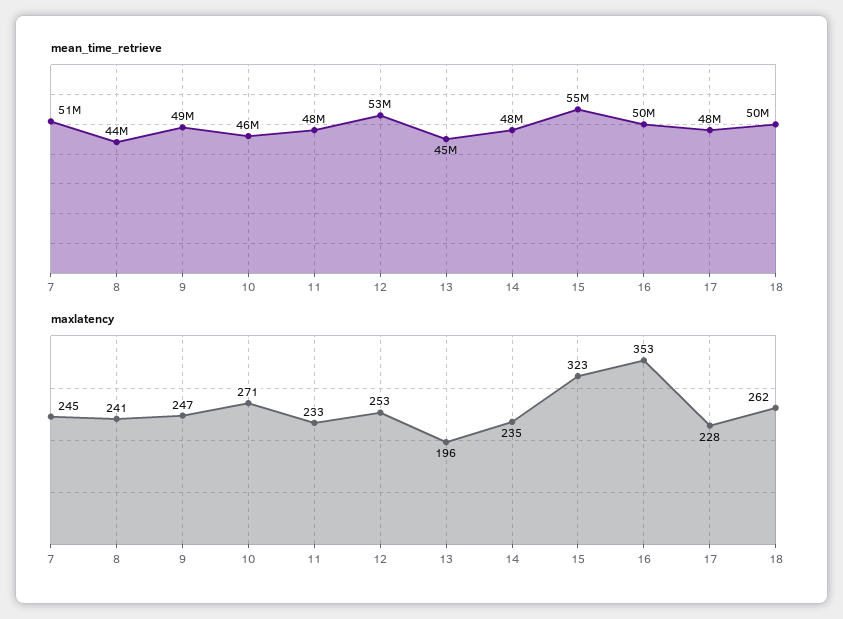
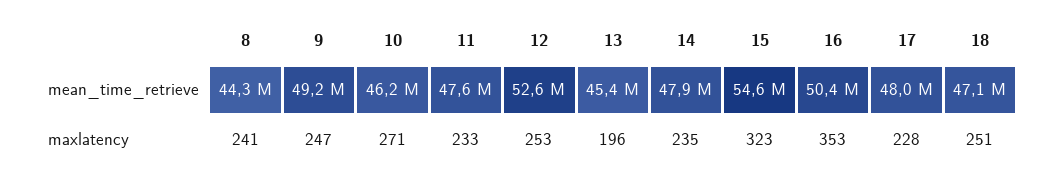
  {
    "mean_time_retrieve": {
-     "7": 51000000,
      "8": 44300000,
      "9": 49200000,
      "10": 46200000,
      "11": 47600000,
      "12": 52600000,
      "13": 45400000,
      "14": 47900000,
      "15": 54600000,
      "16": 50400000,
      "17": 48000000,
-     "18": 50000000
+     "18": 47100000
    },
    "maxlatency": {
-     "7": 245,
      "8": 241,
      "9": 247,
      "10": 271,
      "11": 233,
      "12": 253,
      "13": 196,
      "14": 235,
      "15": 323,
      "16": 353,
      "17": 228,
-     "18": 262
+     "18": 251
    }
  }

